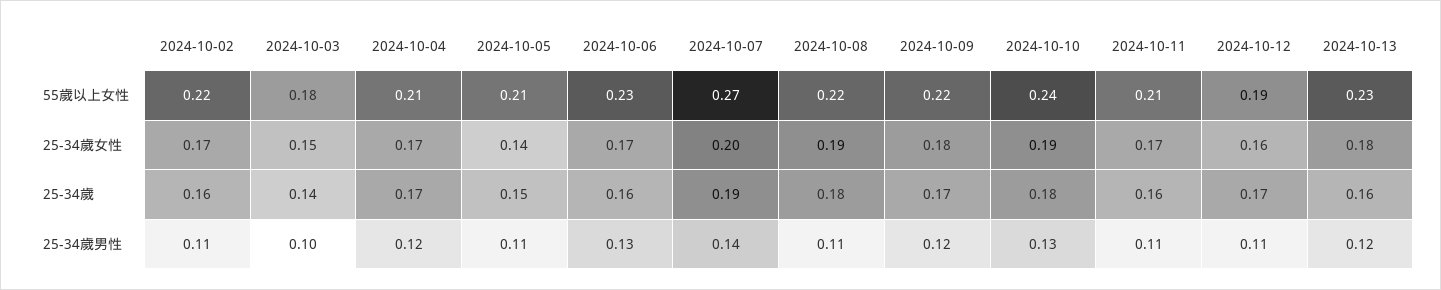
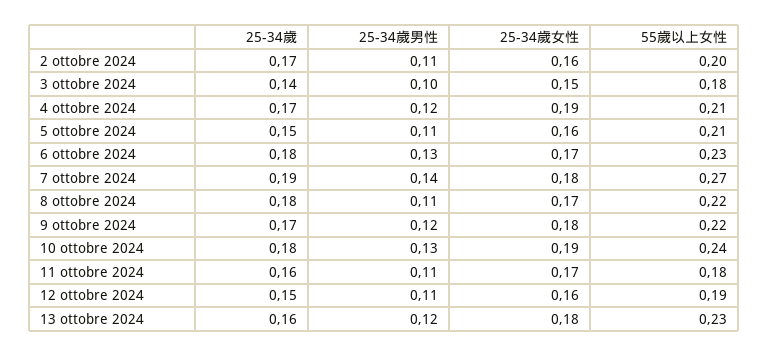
  {
    "2024-10-02": {
-     "55歲以上女性": 0.22,
+     "55歲以上女性": 0.2,
-     "25-34歲女性": 0.17,
+     "25-34歲女性": 0.16,
-     "25-34歲": 0.16,
+     "25-34歲": 0.17,
      "25-34歲男性": 0.11
    },
    "2024-10-03": {
      "55歲以上女性": 0.18,
      "25-34歲女性": 0.15,
      "25-34歲": 0.14,
      "25-34歲男性": 0.1
    },
    "2024-10-04": {
      "55歲以上女性": 0.21,
-     "25-34歲女性": 0.17,
+     "25-34歲女性": 0.19,
      "25-34歲": 0.17,
      "25-34歲男性": 0.12
    },
    "2024-10-05": {
      "55歲以上女性": 0.21,
-     "25-34歲女性": 0.14,
+     "25-34歲女性": 0.16,
      "25-34歲": 0.15,
      "25-34歲男性": 0.11
    },
    "2024-10-06": {
      "55歲以上女性": 0.23,
      "25-34歲女性": 0.17,
-     "25-34歲": 0.16,
+     "25-34歲": 0.18,
      "25-34歲男性": 0.13
    },
    "2024-10-07": {
      "55歲以上女性": 0.27,
-     "25-34歲女性": 0.2,
+     "25-34歲女性": 0.18,
      "25-34歲": 0.19,
      "25-34歲男性": 0.14
    },
    "2024-10-08": {
      "55歲以上女性": 0.22,
-     "25-34歲女性": 0.19,
+     "25-34歲女性": 0.17,
      "25-34歲": 0.18,
      "25-34歲男性": 0.11
    },
    "2024-10-09": {
      "55歲以上女性": 0.22,
      "25-34歲女性": 0.18,
      "25-34歲": 0.17,
      "25-34歲男性": 0.12
    },
    "2024-10-10": {
      "55歲以上女性": 0.24,
      "25-34歲女性": 0.19,
      "25-34歲": 0.18,
      "25-34歲男性": 0.13
    },
    "2024-10-11": {
-     "55歲以上女性": 0.21,
+     "55歲以上女性": 0.18,
      "25-34歲女性": 0.17,
      "25-34歲": 0.16,
      "25-34歲男性": 0.11
    },
    "2024-10-12": {
      "55歲以上女性": 0.19,
      "25-34歲女性": 0.16,
-     "25-34歲": 0.17,
+     "25-34歲": 0.15,
      "25-34歲男性": 0.11
    },
    "2024-10-13": {
      "55歲以上女性": 0.23,
      "25-34歲女性": 0.18,
      "25-34歲": 0.16,
      "25-34歲男性": 0.12
    }
  }

